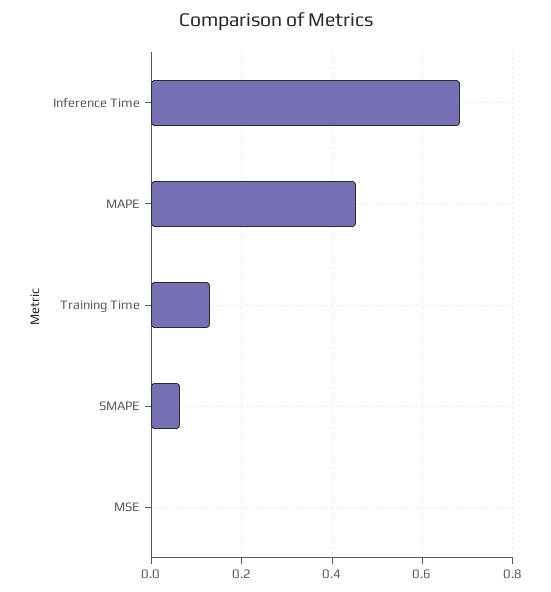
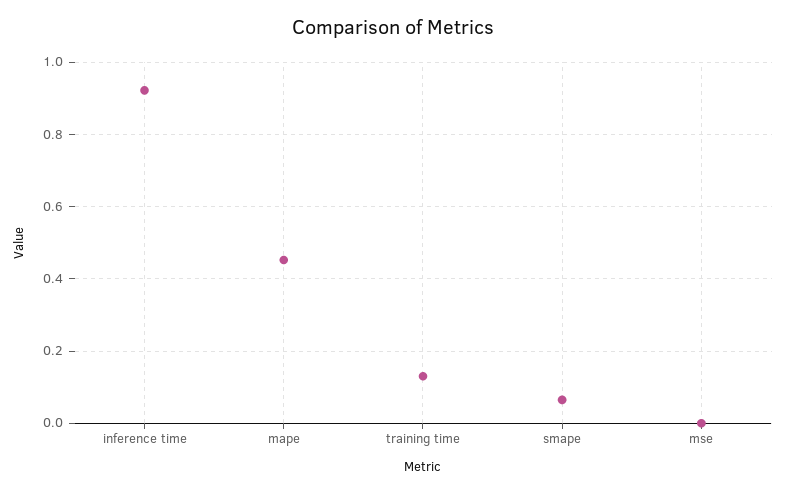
  {
-   "Inference Time": 0.68,
+   "Inference Time": 0.92,
    "MAPE": 0.46,
    "Training Time": 0.14,
    "SMAPE": 0.06,
    "MSE": 0
  }

